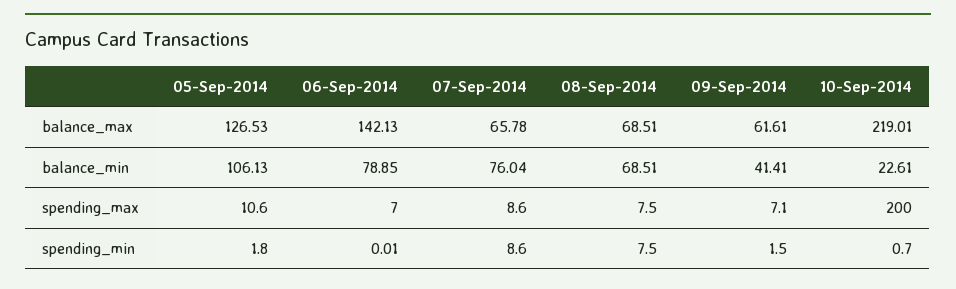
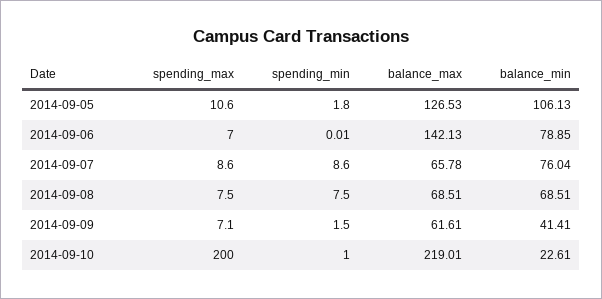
  {
    "05-Sep-2014": {
      "balance_max": 126.53,
      "balance_min": 106.13,
      "spending_max": 10.6,
      "spending_min": 1.8
    },
    "06-Sep-2014": {
      "balance_max": 142.13,
      "balance_min": 78.85,
      "spending_max": 7,
      "spending_min": 0.01
    },
    "07-Sep-2014": {
      "balance_max": 65.78,
      "balance_min": 76.04,
      "spending_max": 8.6,
      "spending_min": 8.6
    },
    "08-Sep-2014": {
      "balance_max": 68.51,
      "balance_min": 68.51,
      "spending_max": 7.5,
      "spending_min": 7.5
    },
    "09-Sep-2014": {
      "balance_max": 61.61,
      "balance_min": 41.41,
      "spending_max": 7.1,
      "spending_min": 1.5
    },
    "10-Sep-2014": {
      "balance_max": 219.01,
      "balance_min": 22.61,
      "spending_max": 200,
-     "spending_min": 0.7
+     "spending_min": 1
    }
  }

